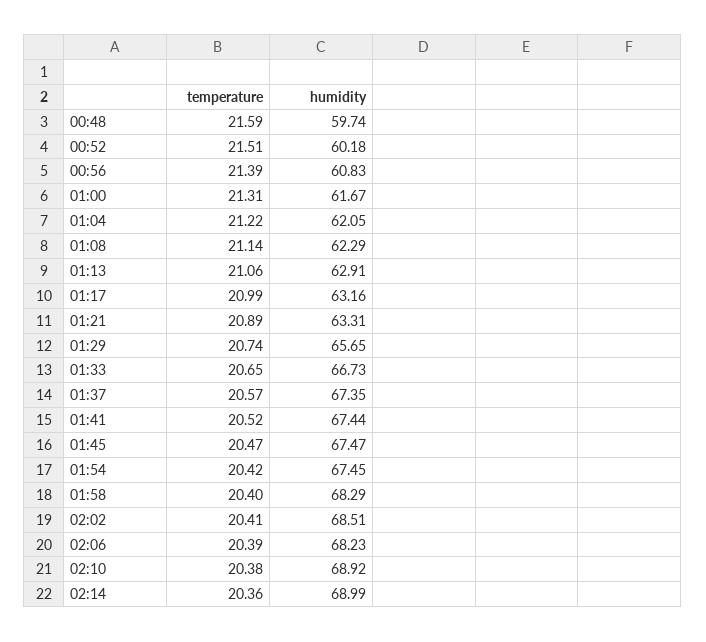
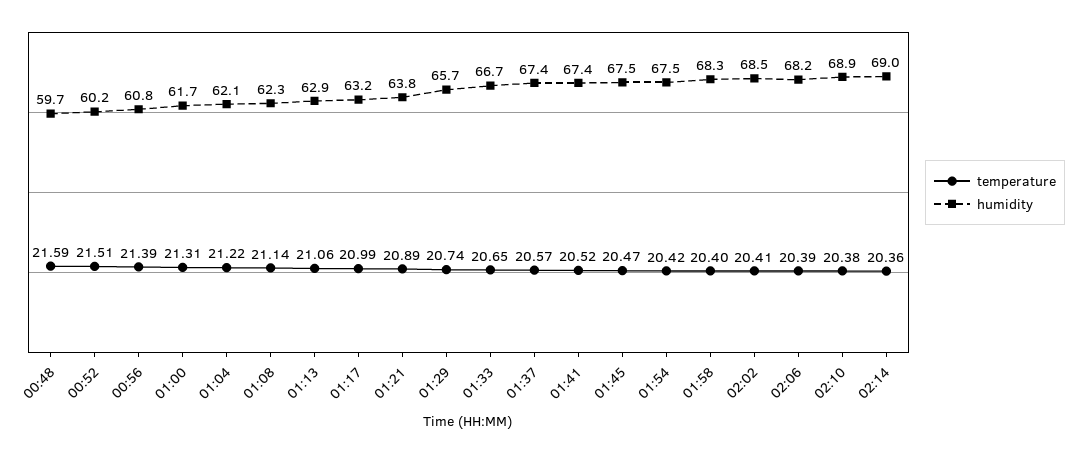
  {
    "temperature": {
      "00:48": 21.59,
      "00:52": 21.51,
      "00:56": 21.39,
      "01:00": 21.31,
      "01:04": 21.22,
      "01:08": 21.14,
      "01:13": 21.06,
      "01:17": 20.99,
      "01:21": 20.89,
      "01:29": 20.74,
      "01:33": 20.65,
      "01:37": 20.57,
      "01:41": 20.52,
      "01:45": 20.47,
      "01:54": 20.42,
      "01:58": 20.4,
      "02:02": 20.41,
      "02:06": 20.39,
      "02:10": 20.38,
      "02:14": 20.36
    },
    "humidity": {
      "00:48": 59.74,
      "00:52": 60.18,
      "00:56": 60.83,
      "01:00": 61.67,
      "01:04": 62.05,
      "01:08": 62.29,
      "01:13": 62.91,
      "01:17": 63.16,
-     "01:21": 63.31,
+     "01:21": 63.8,
      "01:29": 65.65,
      "01:33": 66.73,
      "01:37": 67.35,
      "01:41": 67.44,
      "01:45": 67.47,
      "01:54": 67.45,
      "01:58": 68.29,
      "02:02": 68.51,
      "02:06": 68.23,
      "02:10": 68.92,
      "02:14": 68.99
    }
  }

